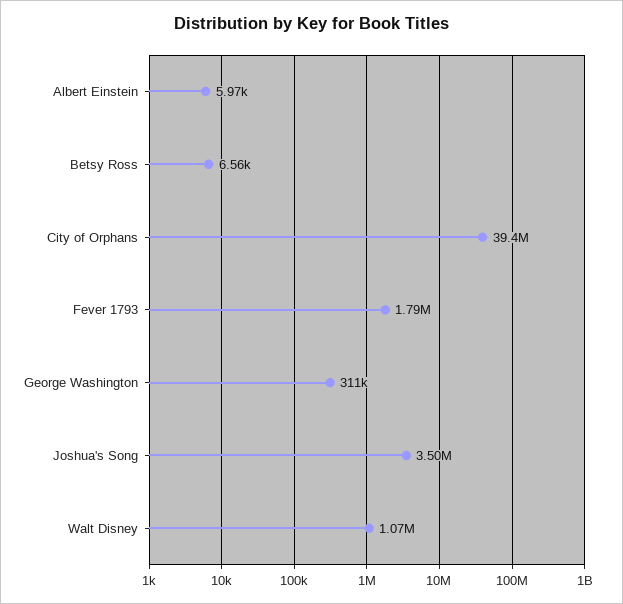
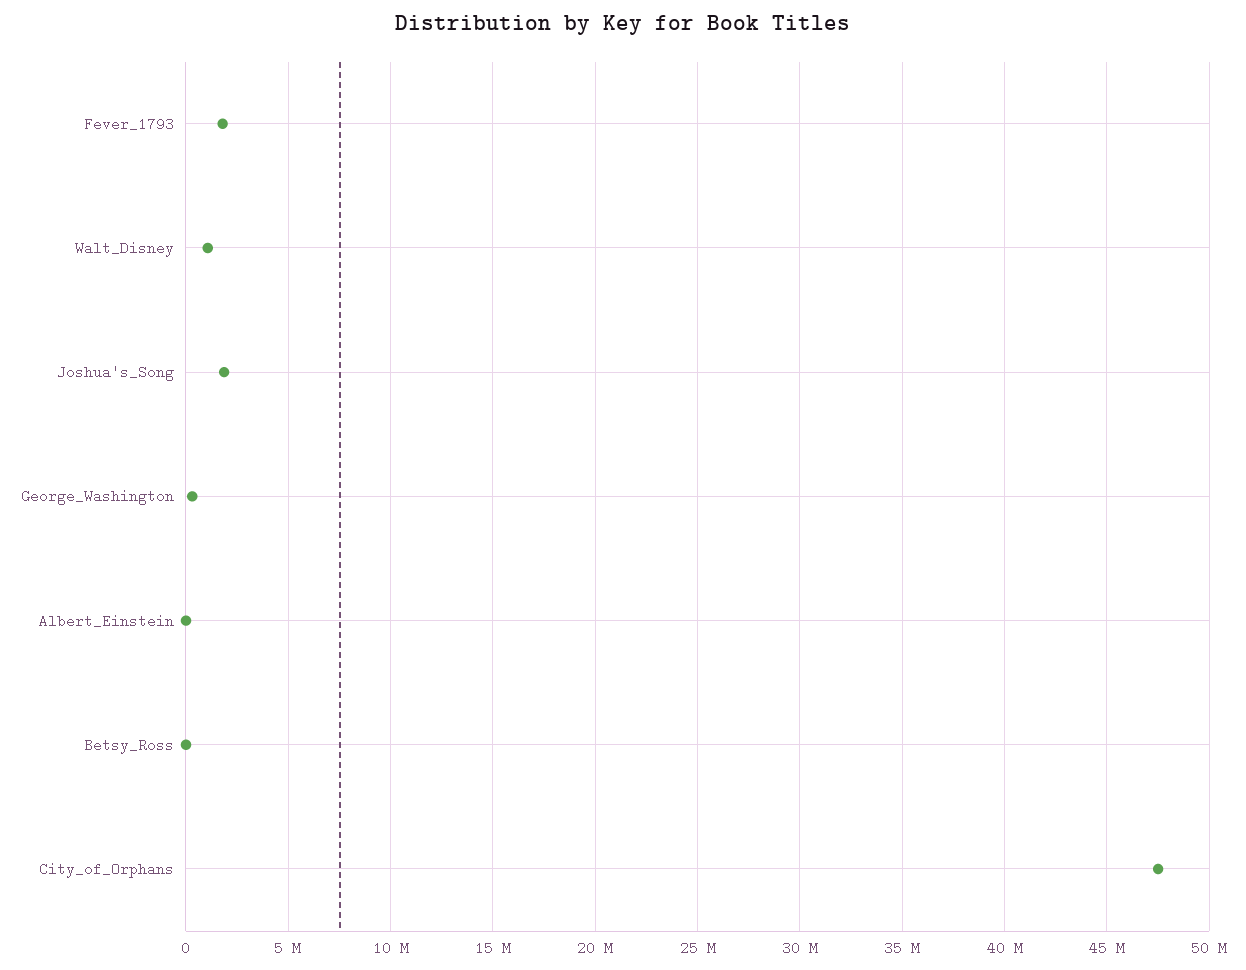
  {
    "Albert Einstein": 5970,
    "Betsy Ross": 6560,
-   "City of Orphans": 39400000,
+   "City of Orphans": 47500000,
    "Fever 1793": 1790000,
    "George Washington": 311000,
-   "Joshua's Song": 3500000,
+   "Joshua's Song": 2000000,
    "Walt Disney": 1070000
  }

